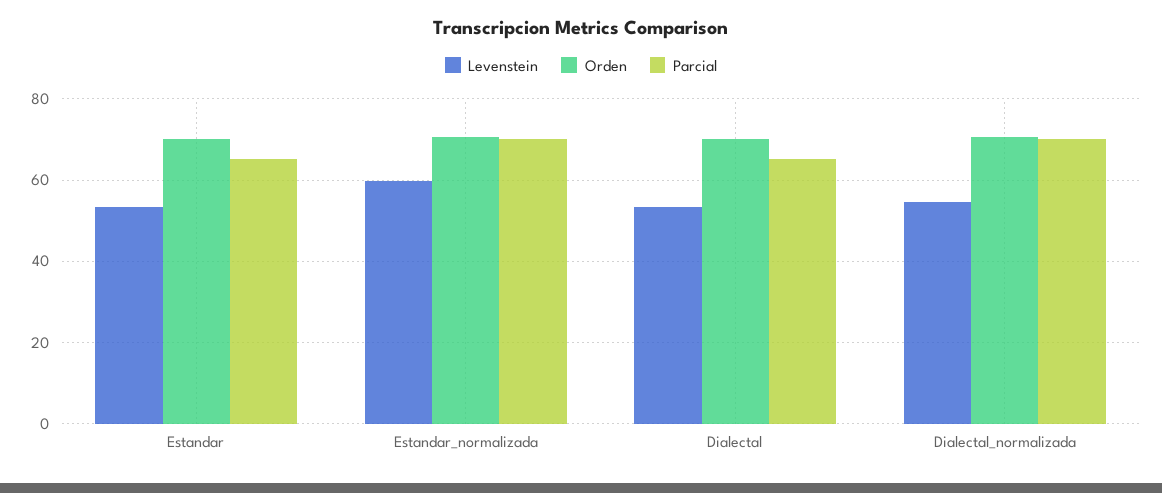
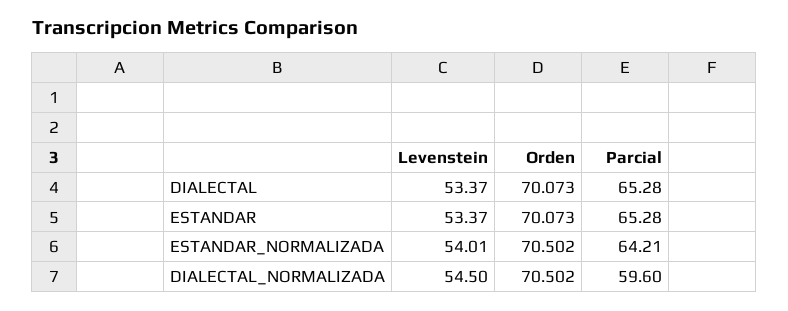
  {
    "Levenstein": {
      "Estandar": 53.37,
-     "Estandar_normalizada": 60,
+     "Estandar_normalizada": 54.01,
      "Dialectal": 53.37,
      "Dialectal_normalizada": 54.5
    },
    "Orden": {
      "Estandar": 70.073,
      "Estandar_normalizada": 70.502,
      "Dialectal": 70.073,
      "Dialectal_normalizada": 70.502
    },
    "Parcial": {
      "Estandar": 65.28,
-     "Estandar_normalizada": 70,
+     "Estandar_normalizada": 64.21,
      "Dialectal": 65.28,
-     "Dialectal_normalizada": 70
+     "Dialectal_normalizada": 59.6
    }
  }

